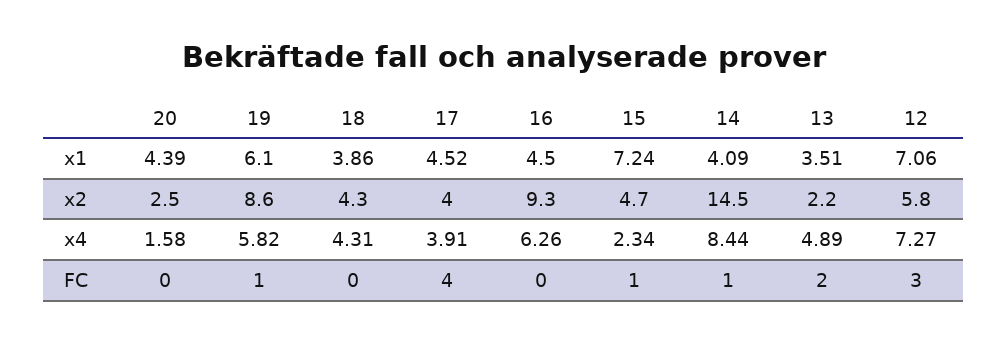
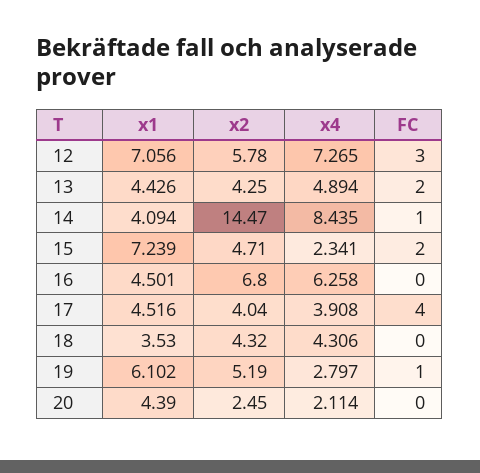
  {
    "20": {
      "x1": 4.39,
      "x2": 2.45,
-     "x4": 1.58,
+     "x4": 2.114,
      "FC": 0
    },
    "19": {
      "x1": 6.102,
-     "x2": 8.6,
+     "x2": 5.19,
-     "x4": 5.82,
+     "x4": 2.797,
      "FC": 1
    },
    "18": {
-     "x1": 3.86,
+     "x1": 3.53,
      "x2": 4.32,
      "x4": 4.306,
      "FC": 0
    },
    "17": {
      "x1": 4.516,
      "x2": 4.04,
      "x4": 3.908,
      "FC": 4
    },
    "16": {
      "x1": 4.501,
-     "x2": 9.3,
+     "x2": 6.8,
      "x4": 6.258,
      "FC": 0
    },
    "15": {
      "x1": 7.239,
      "x2": 4.71,
      "x4": 2.341,
-     "FC": 1
+     "FC": 2
    },
    "14": {
      "x1": 4.094,
      "x2": 14.47,
      "x4": 8.435,
      "FC": 1
    },
    "13": {
-     "x1": 3.51,
+     "x1": 4.426,
-     "x2": 2.2,
+     "x2": 4.25,
      "x4": 4.894,
      "FC": 2
    },
    "12": {
      "x1": 7.056,
      "x2": 5.78,
      "x4": 7.265,
      "FC": 3
    }
  }

